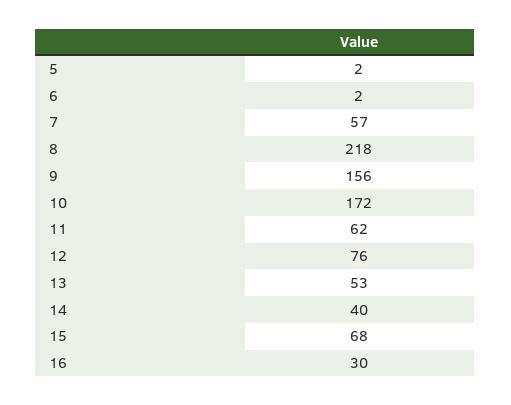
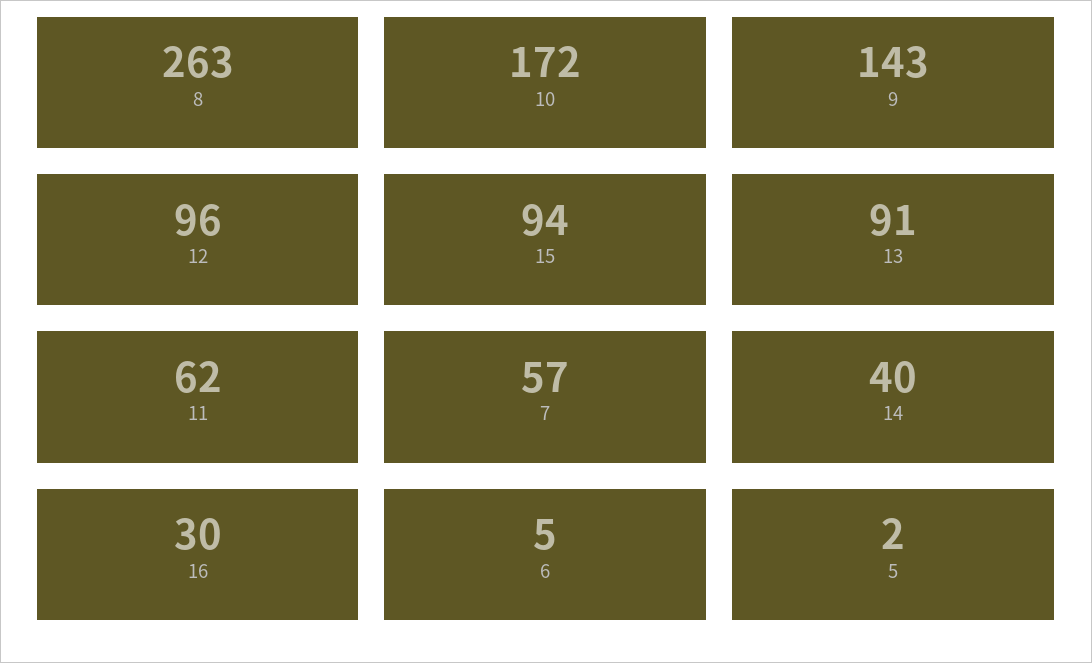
  {
    "5": 2,
-   "6": 2,
+   "6": 5,
    "7": 57,
-   "8": 218,
+   "8": 263,
-   "9": 156,
+   "9": 143,
    "10": 172,
    "11": 62,
-   "12": 76,
+   "12": 96,
-   "13": 53,
+   "13": 91,
    "14": 40,
-   "15": 68,
+   "15": 94,
    "16": 30
  }

